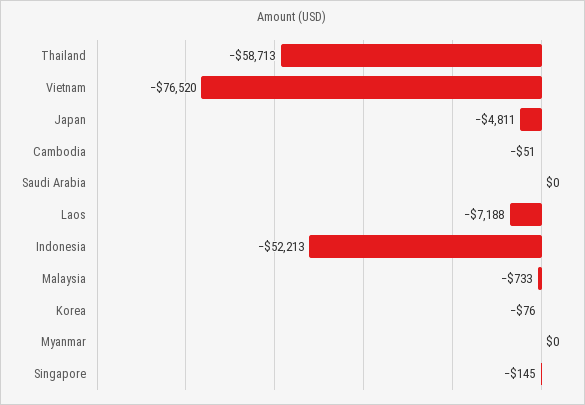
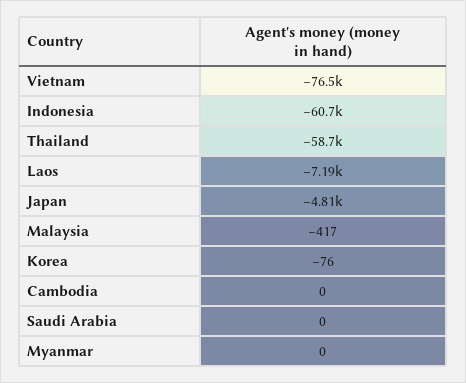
  {
    "Thailand": -58713,
    "Vietnam": -76520,
    "Japan": -4811,
-   "Cambodia": -51,
+   "Cambodia": 0,
    "Saudi Arabia": 0,
    "Laos": -7188,
-   "Indonesia": -52213,
+   "Indonesia": -60700,
-   "Malaysia": -733,
+   "Malaysia": -417,
    "Korea": -76,
-   "Myanmar": 0,
+   "Myanmar": 0
-   "Singapore": -145
  }

